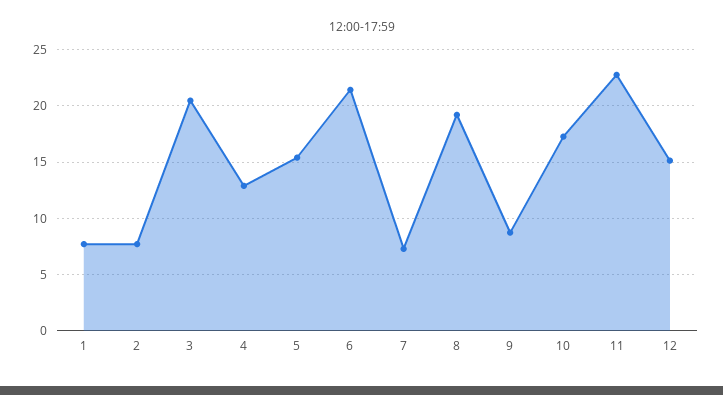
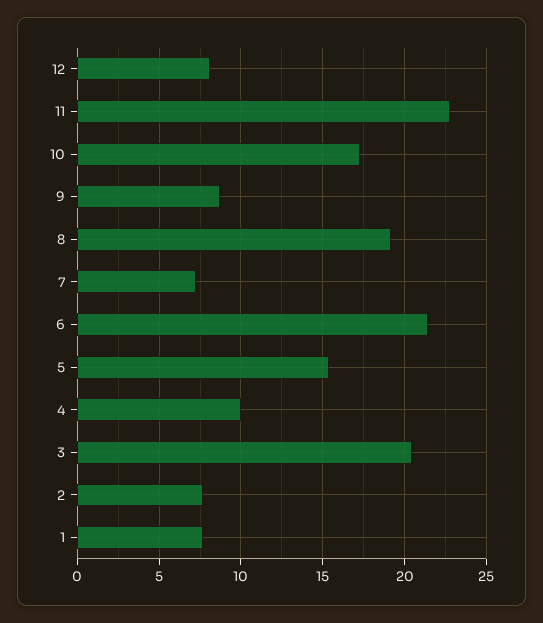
  {
    "1": 7.5,
    "2": 7.5,
    "3": 20.5,
-   "4": 13,
+   "4": 10,
    "5": 15.5,
    "6": 21.5,
    "7": 7.5,
    "8": 19,
    "9": 8.5,
    "10": 17.5,
    "11": 23,
-   "12": 15
+   "12": 8
  }

